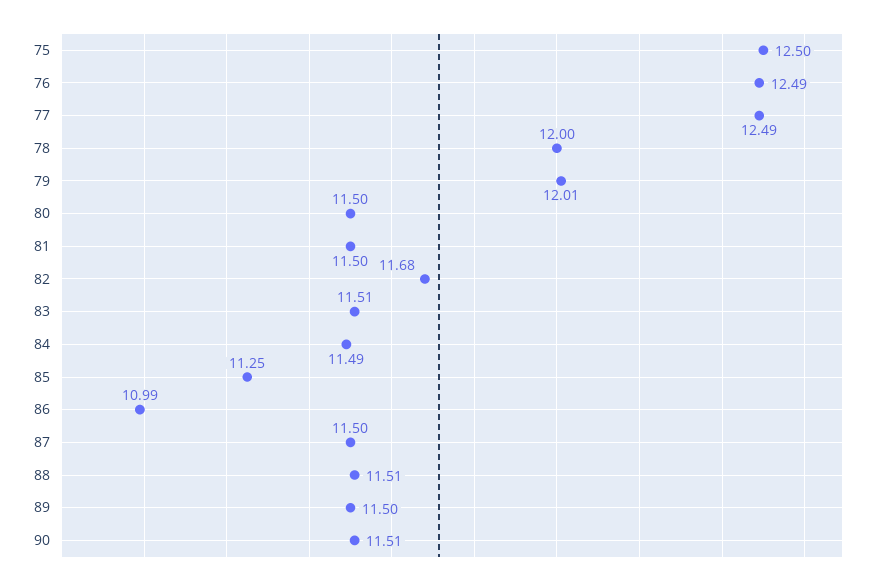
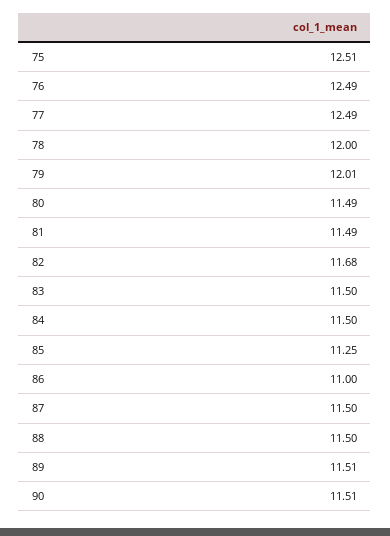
  {
-   "75": 12.5,
+   "75": 12.51,
    "76": 12.49,
    "77": 12.49,
    "78": 12,
    "79": 12.01,
-   "80": 11.5,
+   "80": 11.49,
-   "81": 11.5,
+   "81": 11.49,
    "82": 11.68,
-   "83": 11.51,
+   "83": 11.5,
-   "84": 11.49,
+   "84": 11.5,
    "85": 11.25,
-   "86": 10.99,
+   "86": 11,
    "87": 11.5,
-   "88": 11.51,
+   "88": 11.5,
-   "89": 11.5,
+   "89": 11.51,
    "90": 11.51
  }

